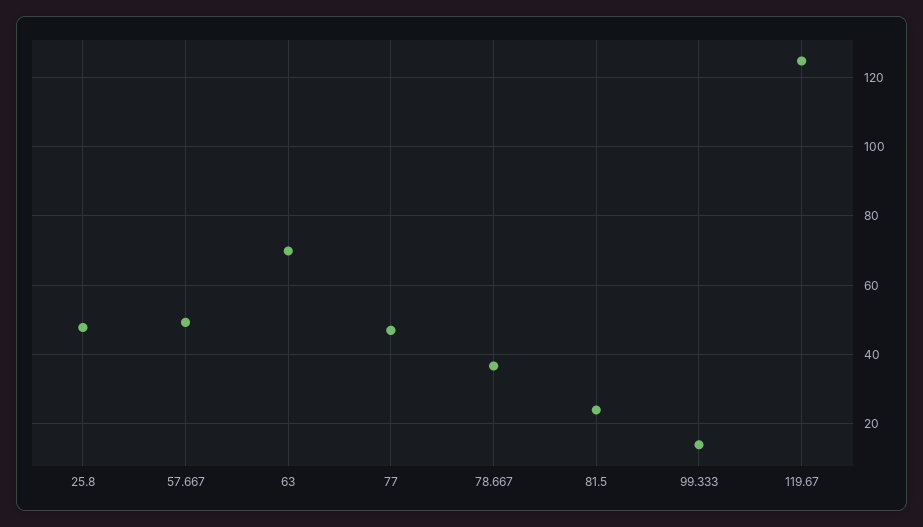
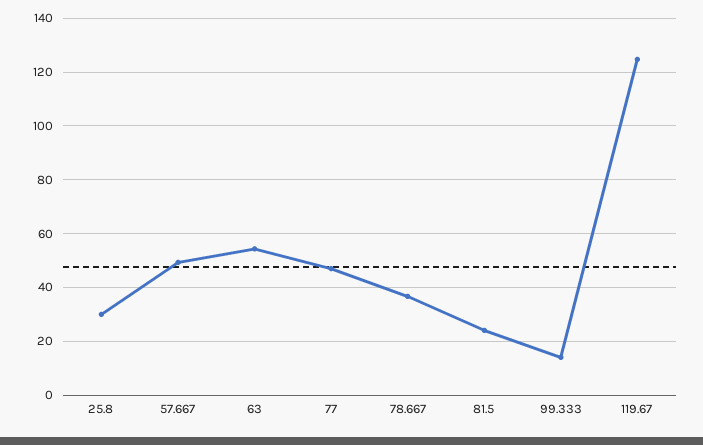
  {
-   "25.8": 48,
+   "25.8": 30,
    "57.667": 50,
-   "63": 70,
+   "63": 55,
    "77": 48,
    "78.667": 36,
    "81.5": 24,
    "99.333": 14,
    "119.67": 124
  }

